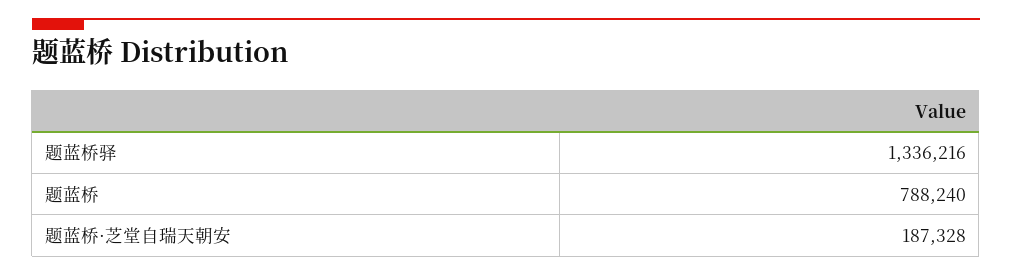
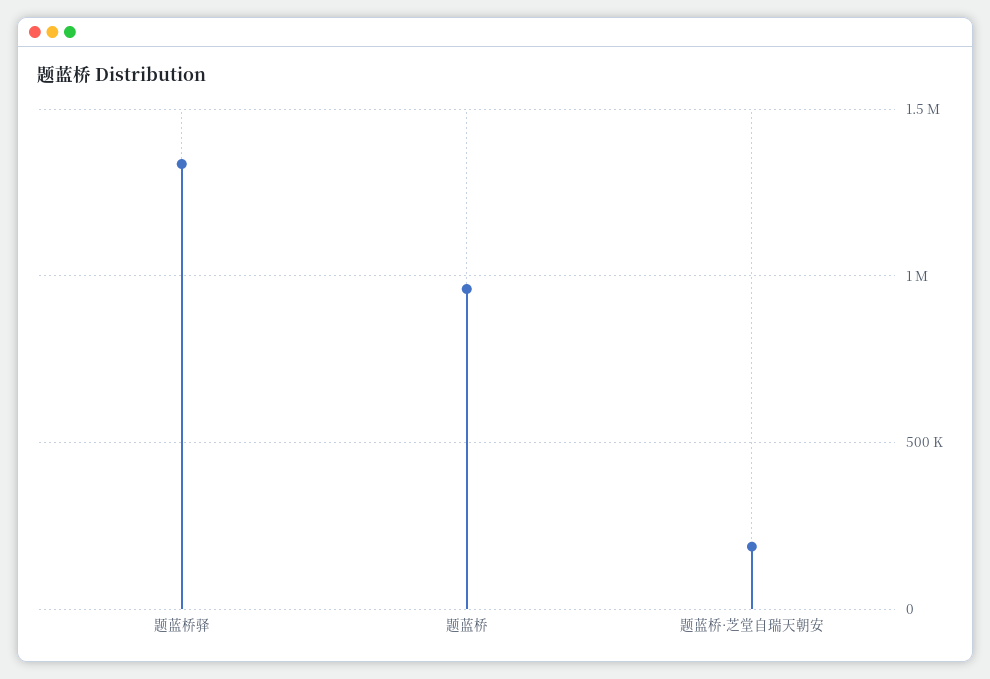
  {
    "题蓝桥驿": 1336216,
-   "题蓝桥": 788240,
+   "题蓝桥": 950000,
    "题蓝桥·芝堂自瑞天朝安": 187328
  }

